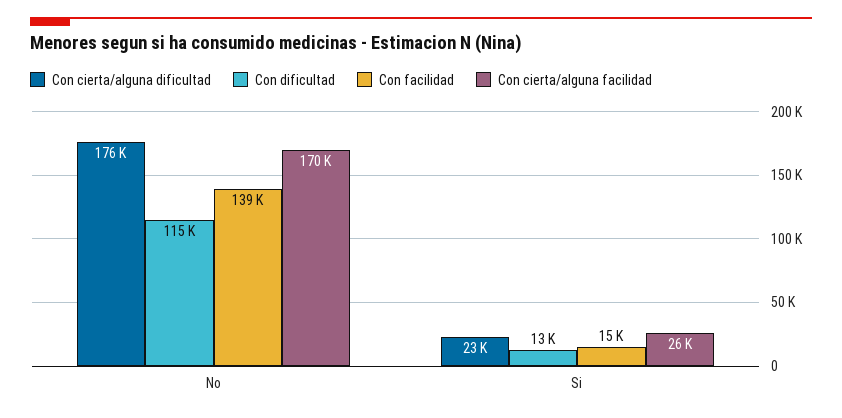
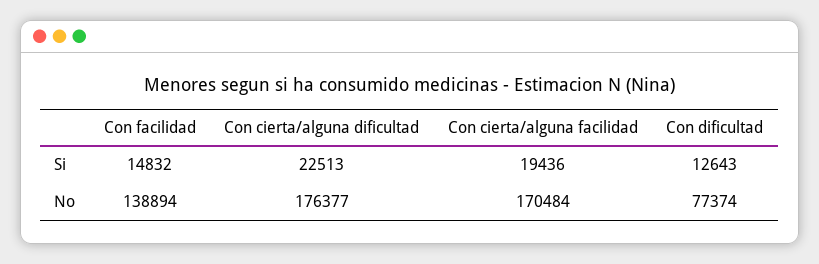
  {
    "Con cierta/alguna dificultad": {
      "No": 176377,
      "Si": 22513
    },
    "Con dificultad": {
-     "No": 115000,
+     "No": 77374,
      "Si": 12643
    },
    "Con facilidad": {
      "No": 138894,
      "Si": 14832
    },
    "Con cierta/alguna facilidad": {
      "No": 170484,
-     "Si": 26000
+     "Si": 19436
    }
  }

